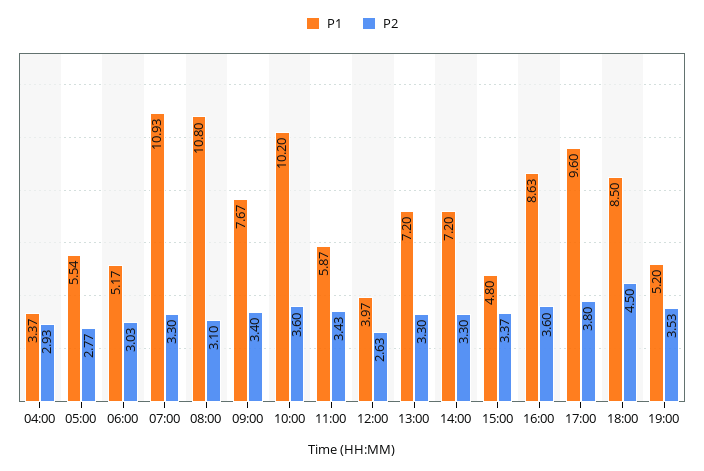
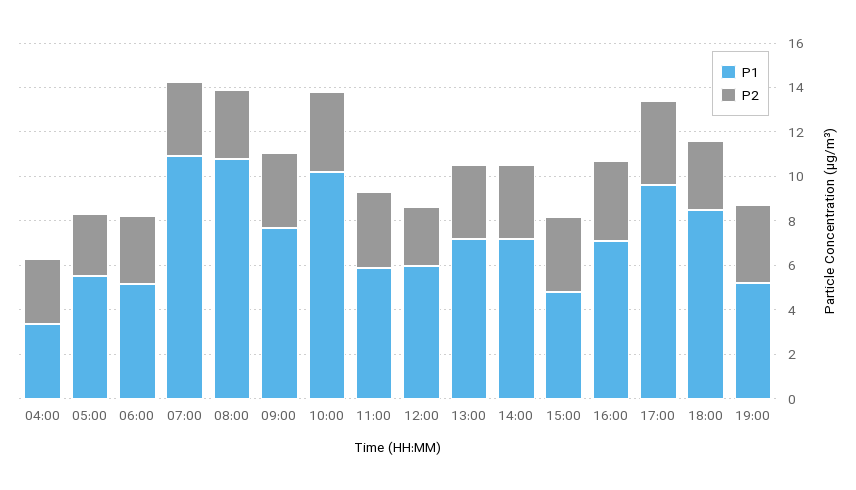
  {
    "P1": {
      "04:00": 3.37,
      "05:00": 5.54,
      "06:00": 5.17,
      "07:00": 10.93,
      "08:00": 10.8,
      "09:00": 7.67,
      "10:00": 10.2,
      "11:00": 5.87,
-     "12:00": 3.97,
+     "12:00": 6,
      "13:00": 7.2,
      "14:00": 7.2,
      "15:00": 4.8,
-     "16:00": 8.63,
+     "16:00": 7,
      "17:00": 9.6,
      "18:00": 8.5,
      "19:00": 5.2
    },
    "P2": {
      "04:00": 2.93,
      "05:00": 2.77,
      "06:00": 3.03,
      "07:00": 3.3,
      "08:00": 3.1,
      "09:00": 3.4,
      "10:00": 3.6,
      "11:00": 3.43,
      "12:00": 2.63,
      "13:00": 3.3,
      "14:00": 3.3,
      "15:00": 3.37,
      "16:00": 3.6,
      "17:00": 3.8,
-     "18:00": 4.5,
+     "18:00": 3,
      "19:00": 3.53
    }
  }

